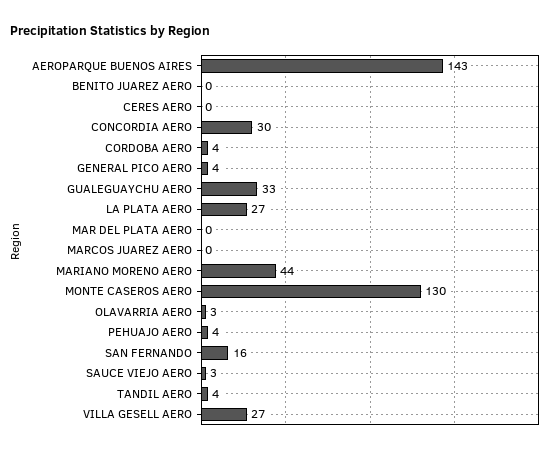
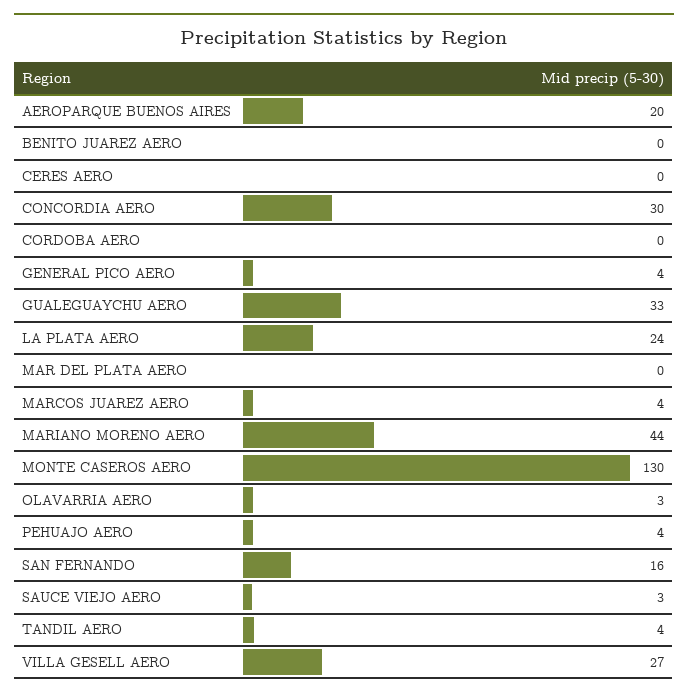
  {
-   "AEROPARQUE BUENOS AIRES": 143,
+   "AEROPARQUE BUENOS AIRES": 20,
    "BENITO JUAREZ AERO": 0,
    "CERES AERO": 0,
    "CONCORDIA AERO": 30,
-   "CORDOBA AERO": 4,
+   "CORDOBA AERO": 0,
    "GENERAL PICO AERO": 4,
    "GUALEGUAYCHU AERO": 33,
-   "LA PLATA AERO": 27,
+   "LA PLATA AERO": 24,
    "MAR DEL PLATA AERO": 0,
-   "MARCOS JUAREZ AERO": 0,
+   "MARCOS JUAREZ AERO": 4,
    "MARIANO MORENO AERO": 44,
    "MONTE CASEROS AERO": 130,
    "OLAVARRIA AERO": 3,
    "PEHUAJO AERO": 4,
    "SAN FERNANDO": 16,
    "SAUCE VIEJO AERO": 3,
    "TANDIL AERO": 4,
    "VILLA GESELL AERO": 27
  }

